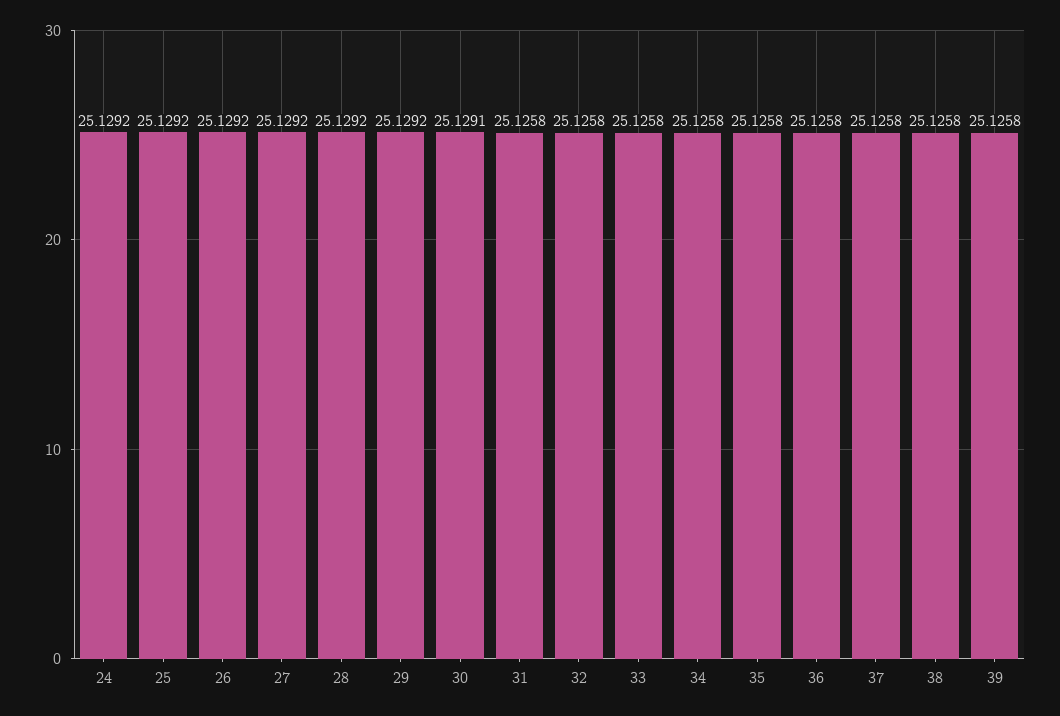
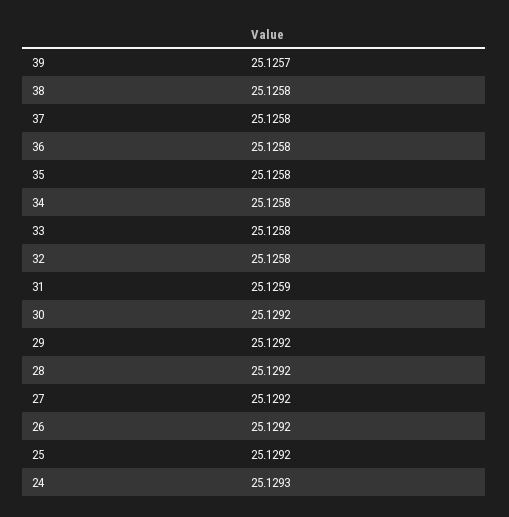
  {
-   "24": 25.1292,
+   "24": 25.1293,
    "25": 25.1292,
    "26": 25.1292,
    "27": 25.1292,
    "28": 25.1292,
    "29": 25.1292,
-   "30": 25.1291,
+   "30": 25.1292,
-   "31": 25.1258,
+   "31": 25.1259,
    "32": 25.1258,
    "33": 25.1258,
    "34": 25.1258,
    "35": 25.1258,
    "36": 25.1258,
    "37": 25.1258,
    "38": 25.1258,
-   "39": 25.1258
+   "39": 25.1257
  }

